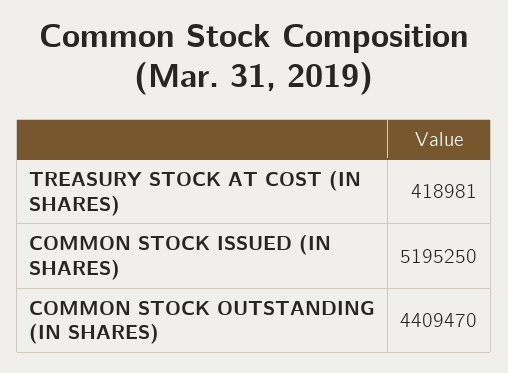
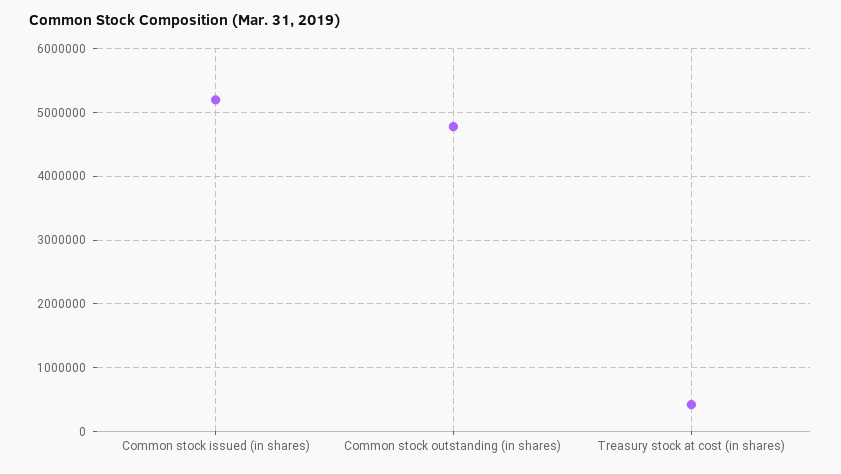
  {
    "TREASURY STOCK AT COST (IN SHARES)": 418981,
    "COMMON STOCK ISSUED (IN SHARES)": 5195250,
-   "COMMON STOCK OUTSTANDING (IN SHARES)": 4409470
+   "COMMON STOCK OUTSTANDING (IN SHARES)": 4800000
  }

